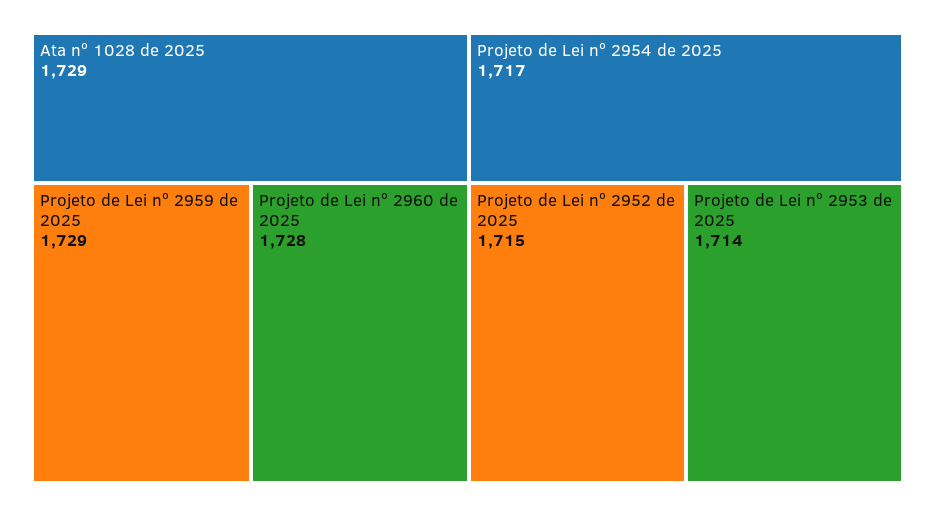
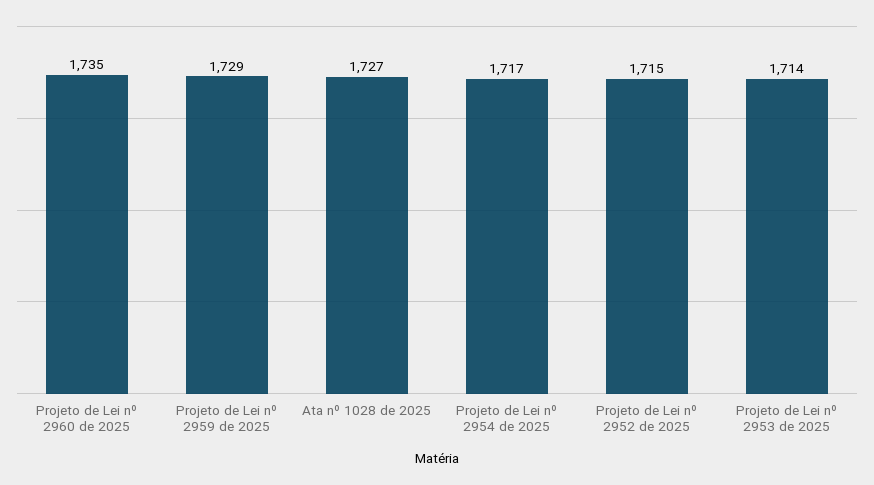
  {
-   "Ata nº 1028 de 2025": 1729,
+   "Ata nº 1028 de 2025": 1727,
    "Projeto de Lei nº 2959 de 2025": 1729,
-   "Projeto de Lei nº 2960 de 2025": 1728,
+   "Projeto de Lei nº 2960 de 2025": 1735,
    "Projeto de Lei nº 2954 de 2025": 1717,
    "Projeto de Lei nº 2952 de 2025": 1715,
    "Projeto de Lei nº 2953 de 2025": 1714
  }

